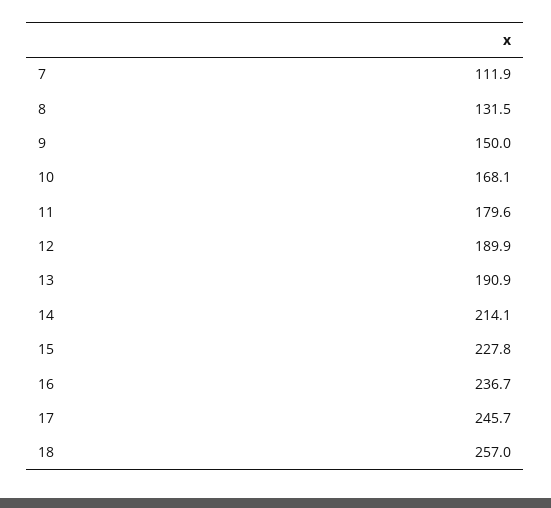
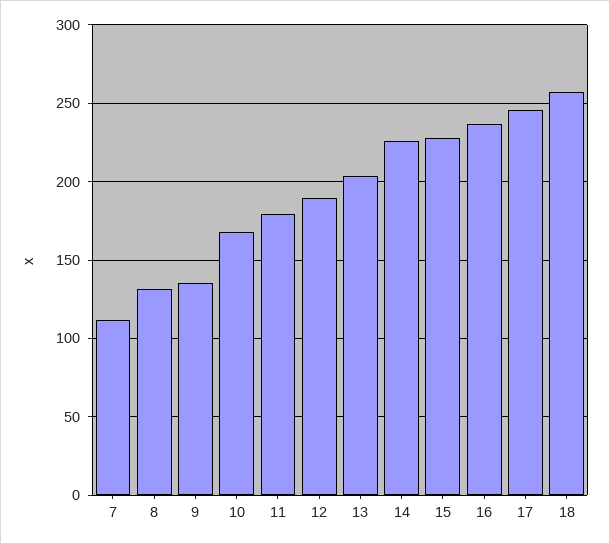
  {
    "7": 111.9,
    "8": 131.5,
-   "9": 150,
+   "9": 135,
    "10": 168.1,
    "11": 179.6,
    "12": 189.9,
-   "13": 190.9,
+   "13": 205,
-   "14": 214.1,
+   "14": 225,
    "15": 227.8,
    "16": 236.7,
    "17": 245.7,
    "18": 257
  }

